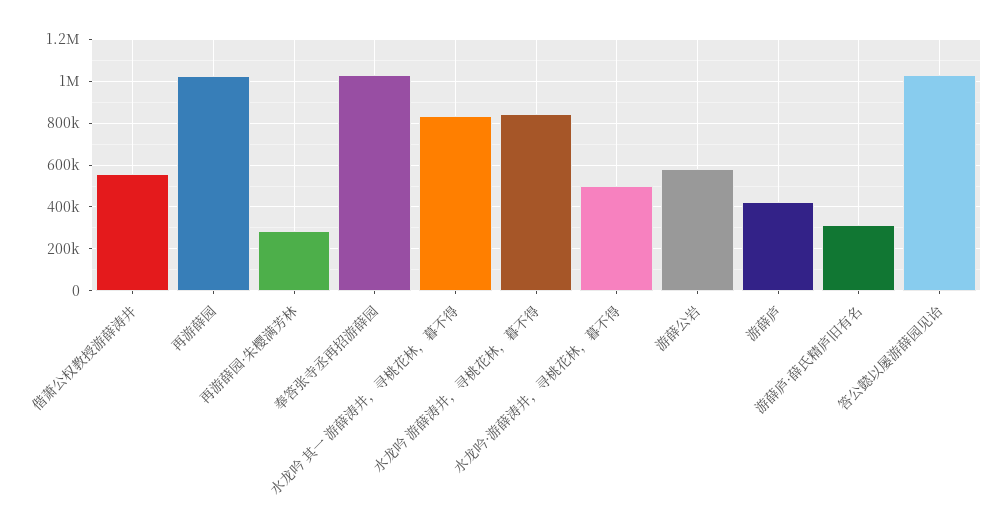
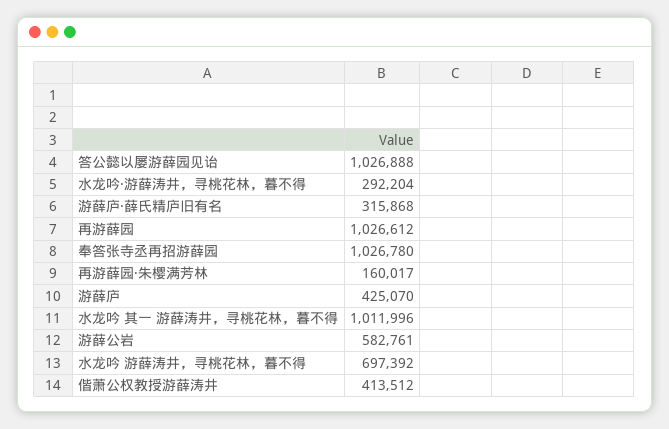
  {
-   "偕萧公权教授游薛涛井": 550000,
+   "偕萧公权教授游薛涛井": 413512,
    "再游薛园": 1026612,
-   "再游薛园·朱樱满芳林": 300000,
+   "再游薛园·朱樱满芳林": 160017,
    "奉答张寺丞再招游薛园": 1026780,
-   "水龙吟 其一 游薛涛井，寻桃花林，暮不得": 850000,
+   "水龙吟 其一 游薛涛井，寻桃花林，暮不得": 1011996,
-   "水龙吟 游薛涛井，寻桃花林，暮不得": 850000,
+   "水龙吟 游薛涛井，寻桃花林，暮不得": 697392,
-   "水龙吟·游薛涛井，寻桃花林，暮不得": 500000,
+   "水龙吟·游薛涛井，寻桃花林，暮不得": 292204,
    "游薛公岩": 582761,
    "游薛庐": 425070,
    "游薛庐·薛氏精庐旧有名": 315868,
    "答公懿以屡游薛园见诒": 1026888
  }

